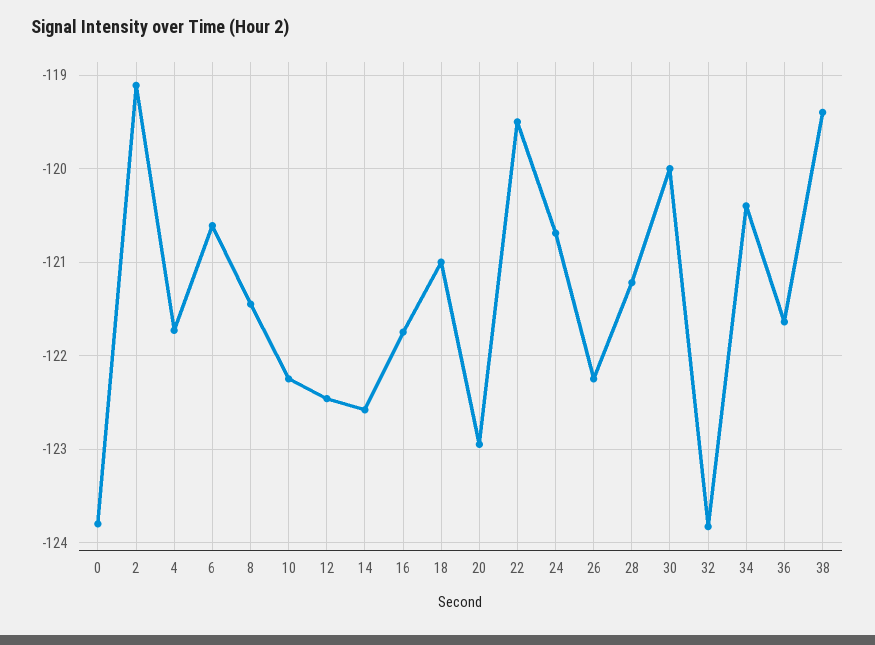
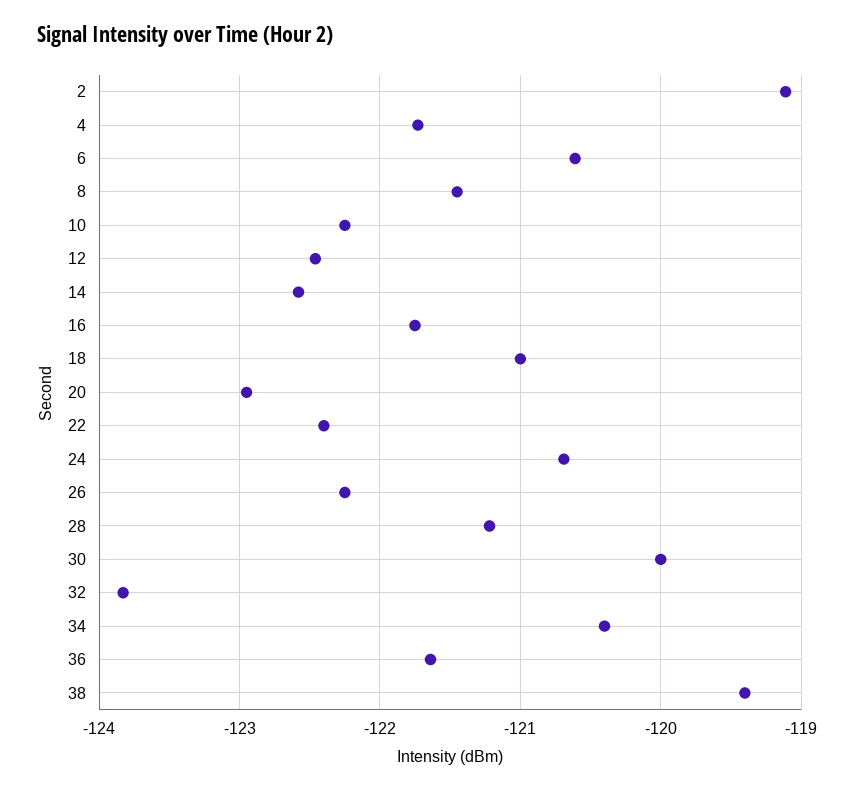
  {
-   "0": -123.8,
    "2": -119.1,
    "4": -121.7,
    "6": -120.6,
    "8": -121.5,
    "10": -122.3,
    "12": -122.5,
    "14": -122.6,
    "16": -121.8,
    "18": -121,
    "20": -123,
-   "22": -119.5,
+   "22": -122.4,
    "24": -120.7,
    "26": -122.3,
    "28": -121.2,
    "30": -120,
    "32": -123.8,
    "34": -120.4,
    "36": -121.6,
    "38": -119.4
  }

